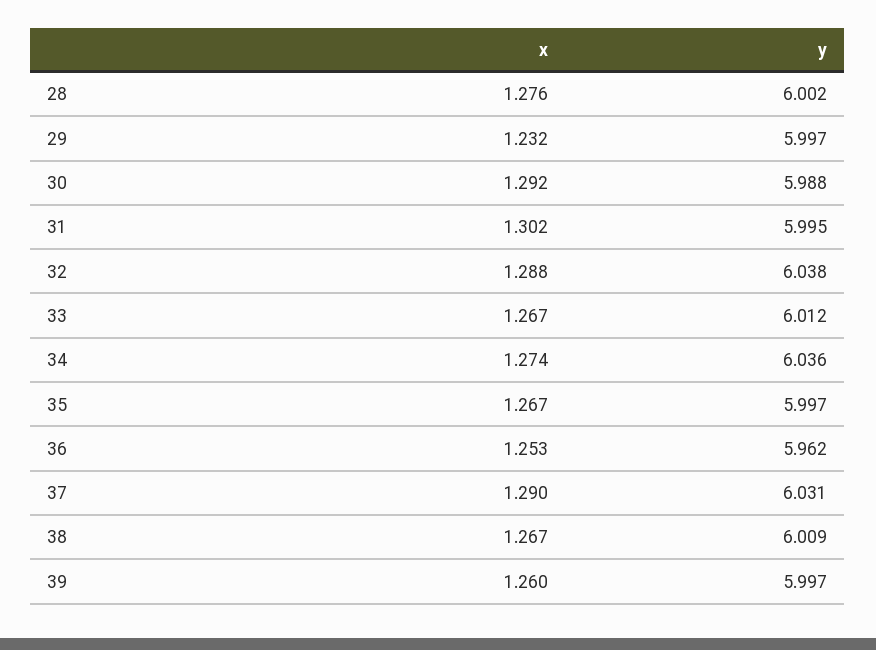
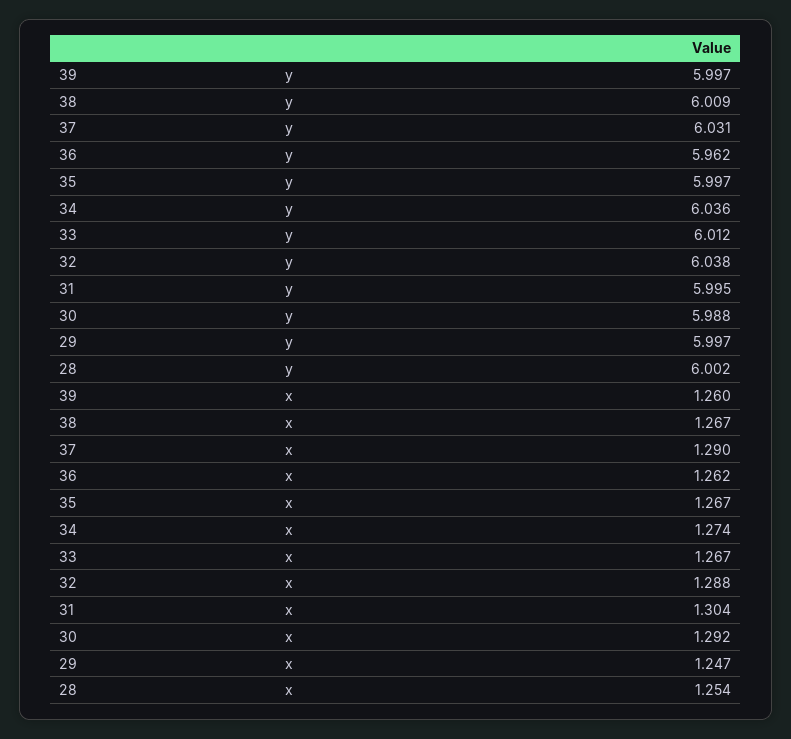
  {
    "x": {
-     "28": 1.276,
+     "28": 1.254,
-     "29": 1.232,
+     "29": 1.247,
      "30": 1.292,
-     "31": 1.302,
+     "31": 1.304,
      "32": 1.288,
      "33": 1.267,
      "34": 1.274,
      "35": 1.267,
-     "36": 1.253,
+     "36": 1.262,
      "37": 1.29,
      "38": 1.267,
      "39": 1.26
    },
    "y": {
      "28": 6.002,
      "29": 5.997,
      "30": 5.988,
      "31": 5.995,
      "32": 6.038,
      "33": 6.012,
      "34": 6.036,
      "35": 5.997,
      "36": 5.962,
      "37": 6.031,
      "38": 6.009,
      "39": 5.997
    }
  }

